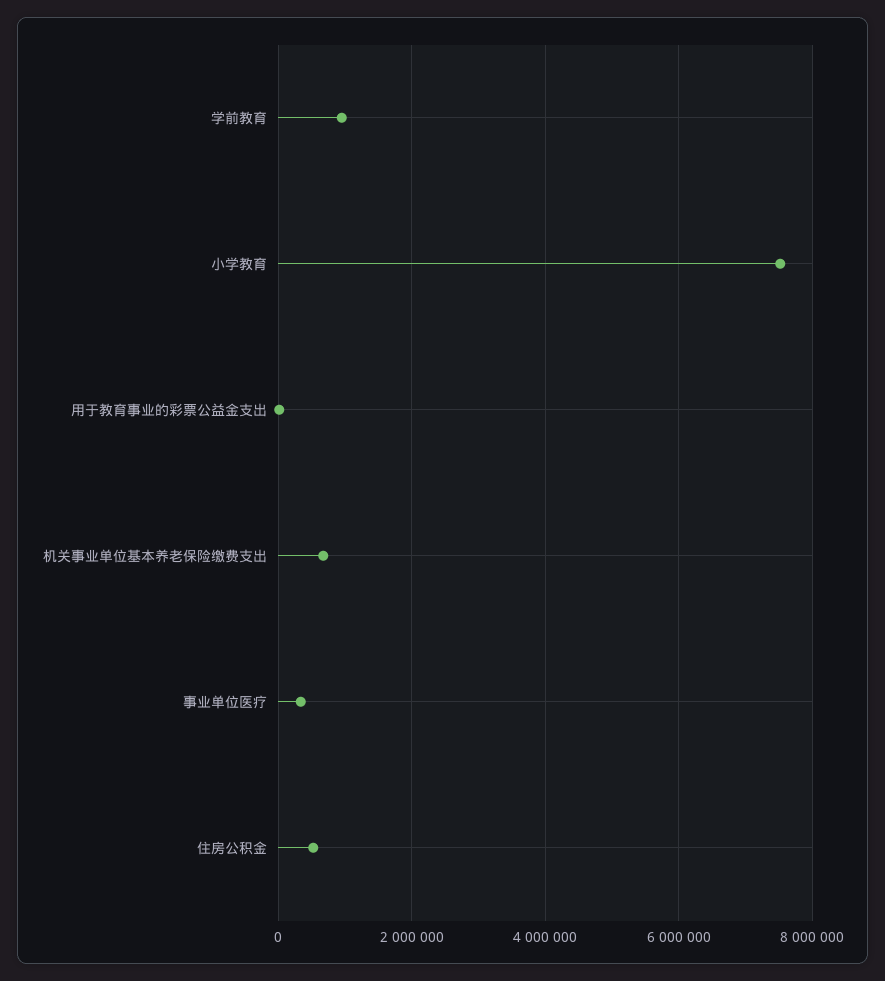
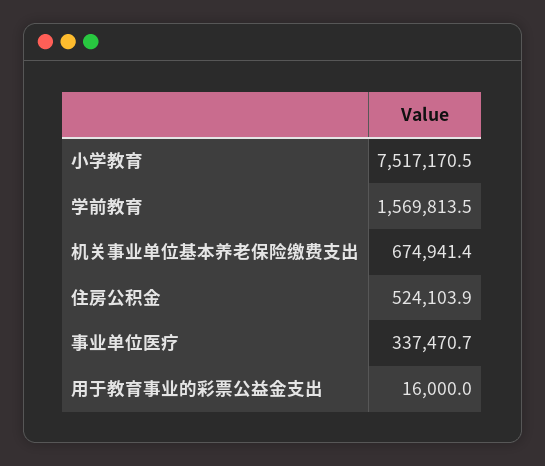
  {
-   "学前教育": 1000000,
+   "学前教育": 1569813.5,
    "小学教育": 7517170.5,
    "用于教育事业的彩票公益金支出": 16000,
    "机关事业单位基本养老保险缴费支出": 674941.4,
    "事业单位医疗": 337470.7,
    "住房公积金": 524103.9
  }

